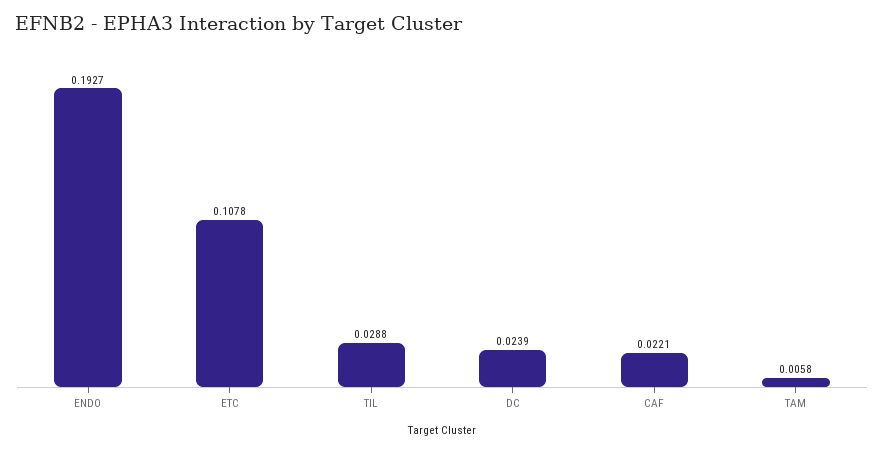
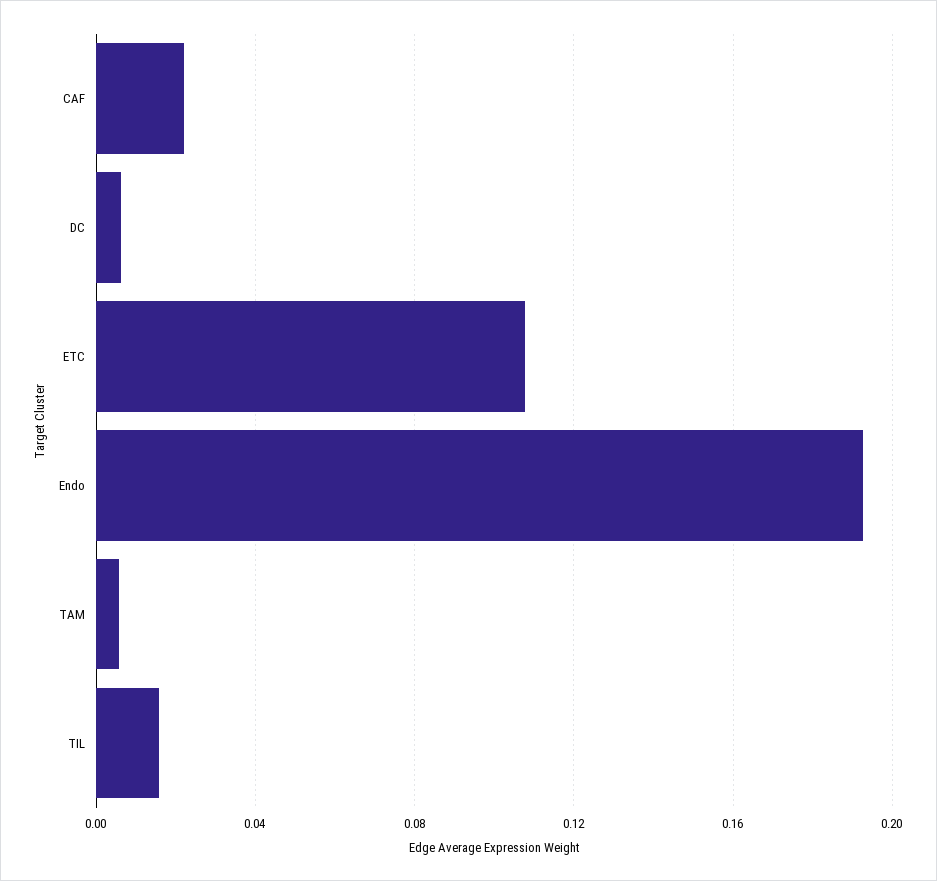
  {
    "ENDO": 0.1927,
    "ETC": 0.1078,
-   "TIL": 0.0288,
+   "TIL": 0.015,
-   "DC": 0.0239,
+   "DC": 0.005,
    "CAF": 0.0221,
    "TAM": 0.0058
  }

